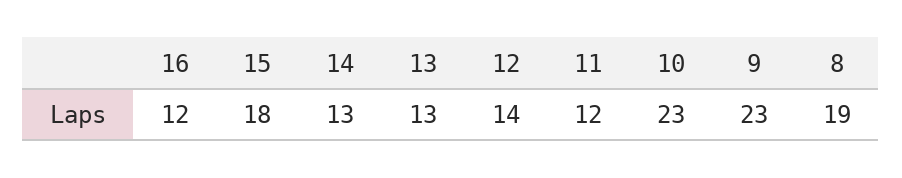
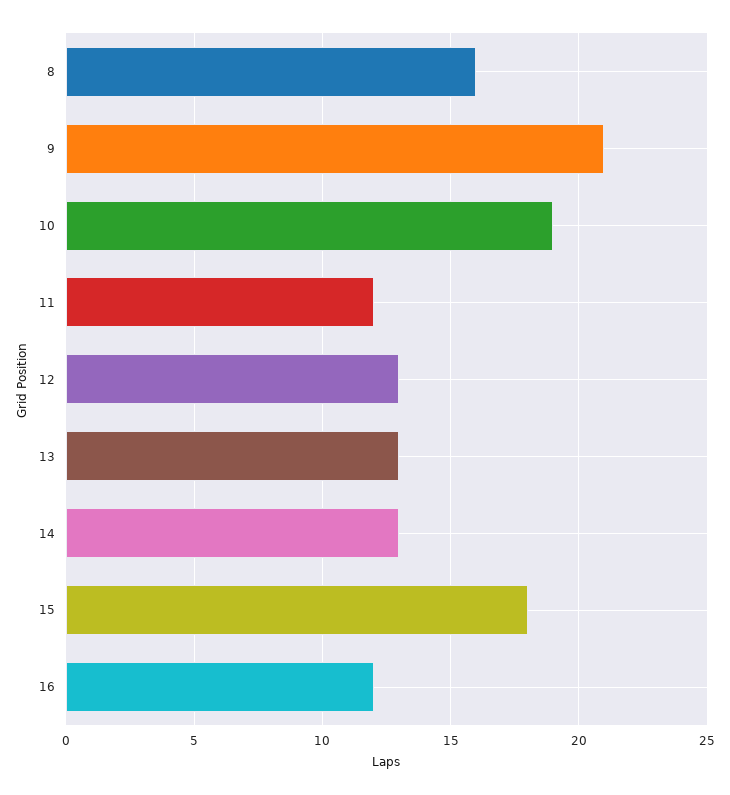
  {
    "16": 12,
    "15": 18,
    "14": 13,
    "13": 13,
-   "12": 14,
+   "12": 13,
    "11": 12,
-   "10": 23,
+   "10": 19,
-   "9": 23,
+   "9": 21,
-   "8": 19
+   "8": 16
  }

